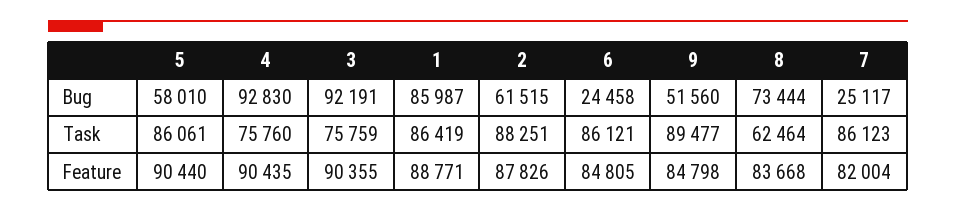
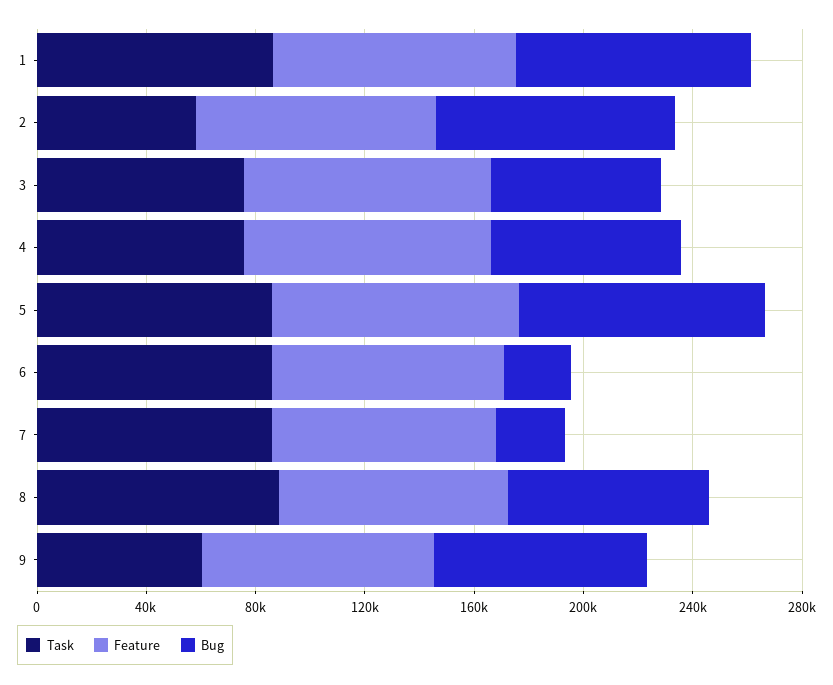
  {
    "Bug": {
-     "5": 58010,
+     "5": 90000,
-     "4": 92830,
+     "4": 70000,
-     "3": 92191,
+     "3": 60000,
      "1": 85987,
-     "2": 61515,
+     "2": 90000,
      "6": 24458,
-     "9": 51560,
+     "9": 80000,
      "8": 73444,
      "7": 25117
    },
    "Task": {
      "5": 86061,
      "4": 75760,
      "3": 75759,
      "1": 86419,
-     "2": 88251,
+     "2": 60000,
      "6": 86121,
-     "9": 89477,
+     "9": 60000,
-     "8": 62464,
+     "8": 90000,
      "7": 86123
    },
    "Feature": {
      "5": 90440,
      "4": 90435,
      "3": 90355,
      "1": 88771,
      "2": 87826,
      "6": 84805,
      "9": 84798,
      "8": 83668,
      "7": 82004
    }
  }

